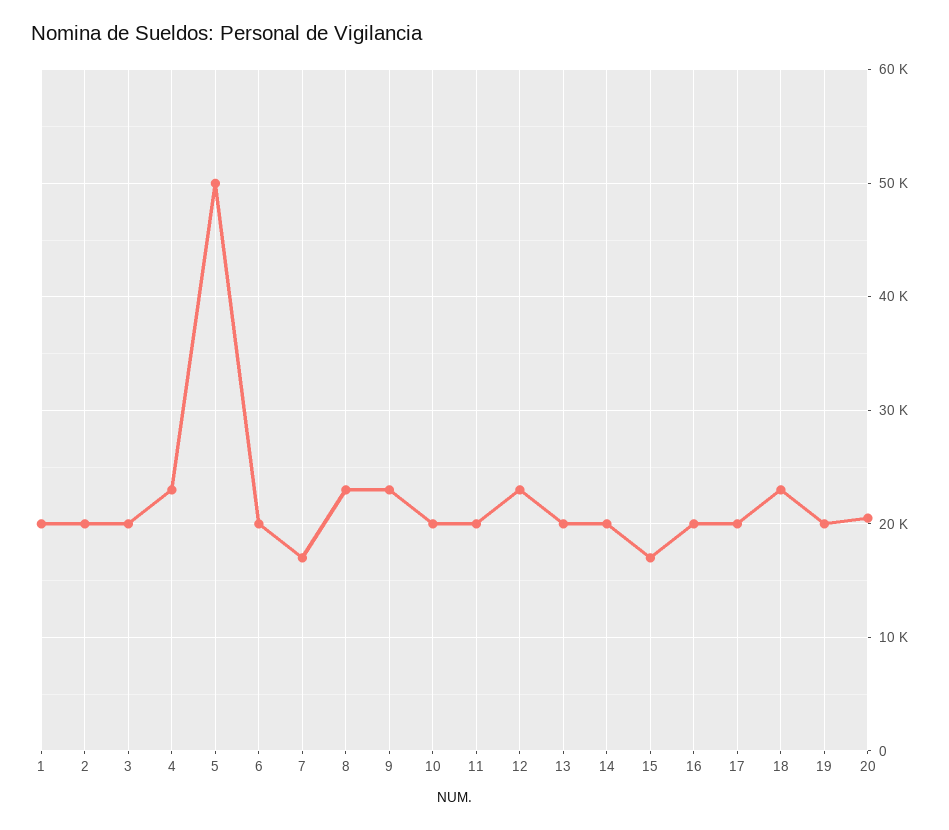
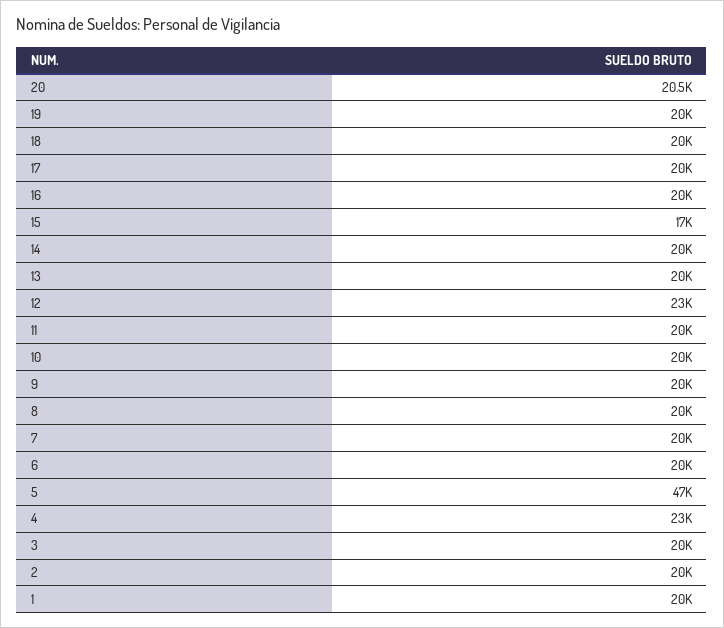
  {
    "1": 20000,
    "2": 20000,
    "3": 20000,
    "4": 23000,
-   "5": 50000,
+   "5": 47000,
    "6": 20000,
-   "7": 17000,
+   "7": 20000,
-   "8": 23000,
+   "8": 20000,
-   "9": 23000,
+   "9": 20000,
    "10": 20000,
    "11": 20000,
    "12": 23000,
    "13": 20000,
    "14": 20000,
    "15": 17000,
    "16": 20000,
    "17": 20000,
-   "18": 23000,
+   "18": 20000,
    "19": 20000,
    "20": 20500
  }

